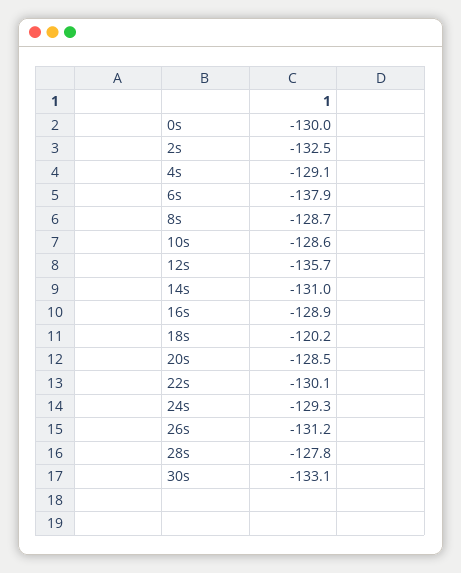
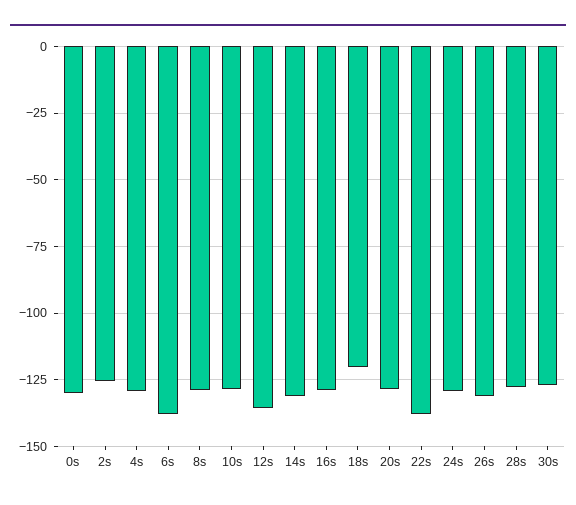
  {
    "0s": -130,
-   "2s": -132.5,
+   "2s": -125,
    "4s": -129.1,
    "6s": -137.9,
    "8s": -128.7,
    "10s": -128.6,
    "12s": -135.7,
    "14s": -131,
    "16s": -128.9,
    "18s": -120.2,
    "20s": -128.5,
-   "22s": -130.1,
+   "22s": -137.5,
    "24s": -129.3,
    "26s": -131.2,
    "28s": -127.8,
-   "30s": -133.1
+   "30s": -127.5
  }

